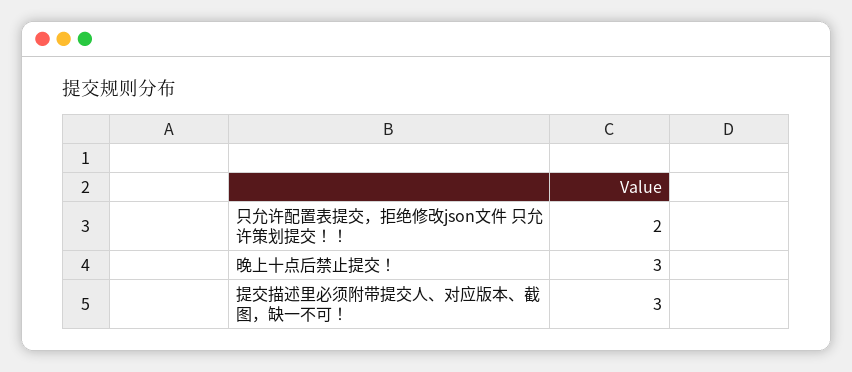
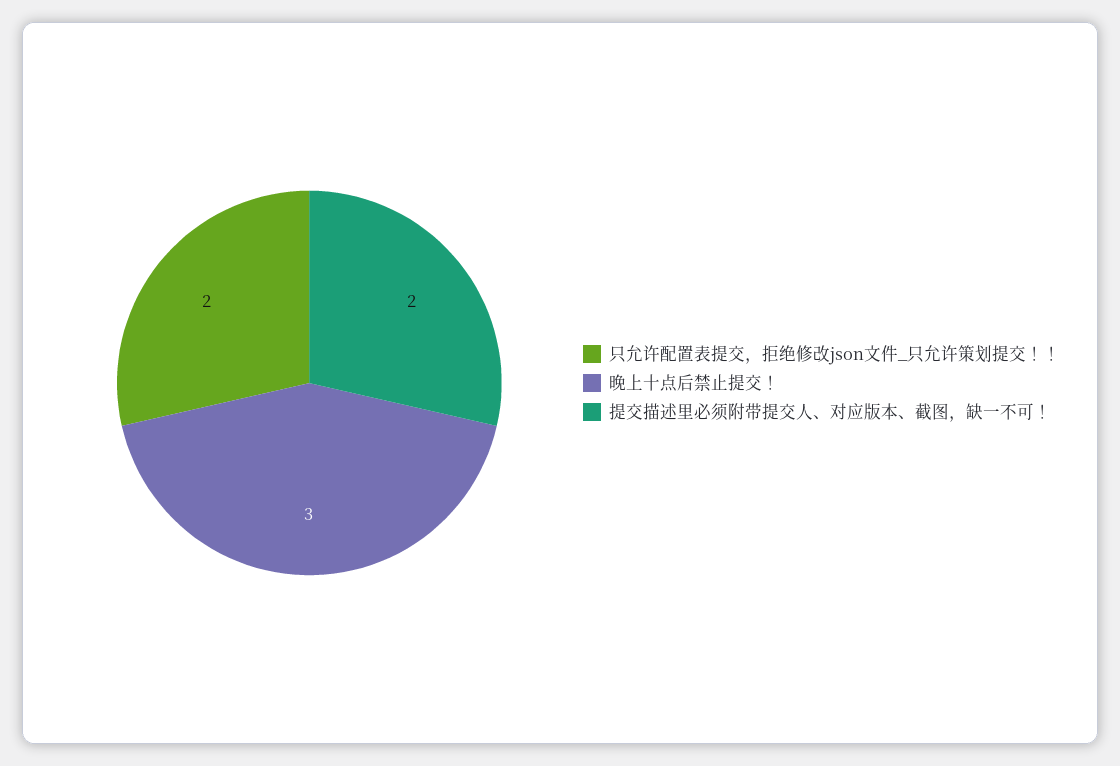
  {
    "只允许配置表提交，拒绝修改json文件 只允许策划提交！！": 2,
    "晚上十点后禁止提交！": 3,
-   "提交描述里必须附带提交人、对应版本、截图，缺一不可！": 3
+   "提交描述里必须附带提交人、对应版本、截图，缺一不可！": 2
  }

